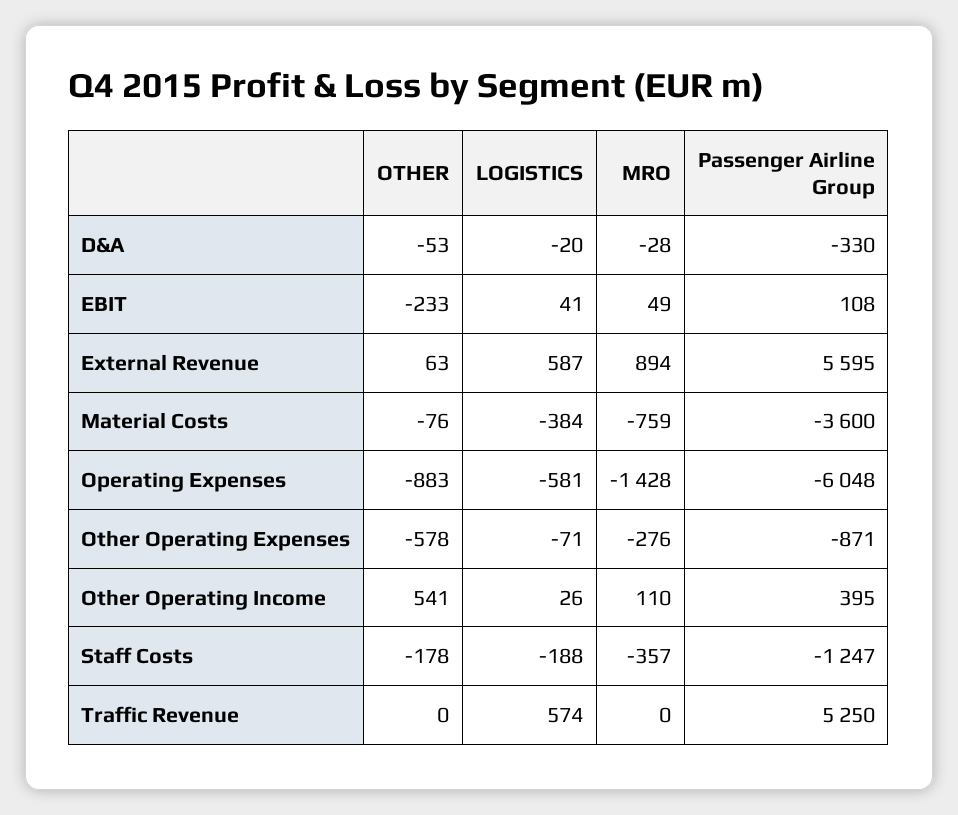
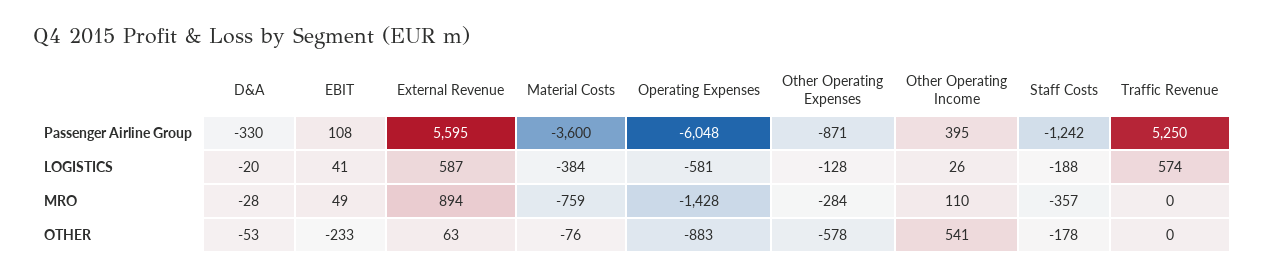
  {
    "OTHER": {
      "D&A": -53,
      "EBIT": -233,
      "External Revenue": 63,
      "Material Costs": -76,
      "Operating Expenses": -883,
      "Other Operating Expenses": -578,
      "Other Operating Income": 541,
      "Staff Costs": -178,
      "Traffic Revenue": 0
    },
    "LOGISTICS": {
      "D&A": -20,
      "EBIT": 41,
      "External Revenue": 587,
      "Material Costs": -384,
      "Operating Expenses": -581,
-     "Other Operating Expenses": -71,
+     "Other Operating Expenses": -128,
      "Other Operating Income": 26,
      "Staff Costs": -188,
      "Traffic Revenue": 574
    },
    "MRO": {
      "D&A": -28,
      "EBIT": 49,
      "External Revenue": 894,
      "Material Costs": -759,
      "Operating Expenses": -1428,
-     "Other Operating Expenses": -276,
+     "Other Operating Expenses": -284,
      "Other Operating Income": 110,
      "Staff Costs": -357,
      "Traffic Revenue": 0
    },
    "Passenger Airline Group": {
      "D&A": -330,
      "EBIT": 108,
      "External Revenue": 5595,
      "Material Costs": -3600,
      "Operating Expenses": -6048,
      "Other Operating Expenses": -871,
      "Other Operating Income": 395,
-     "Staff Costs": -1247,
+     "Staff Costs": -1242,
      "Traffic Revenue": 5250
    }
  }

